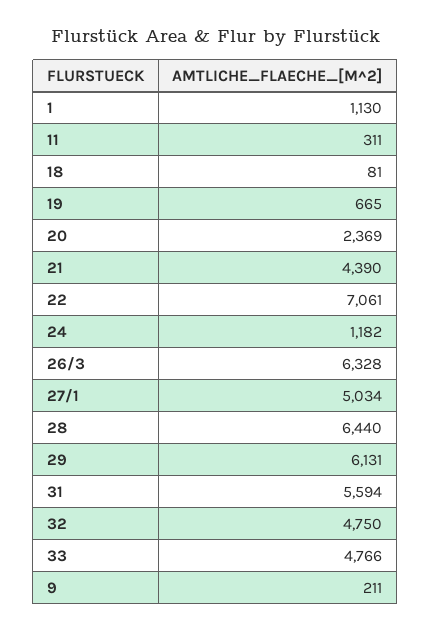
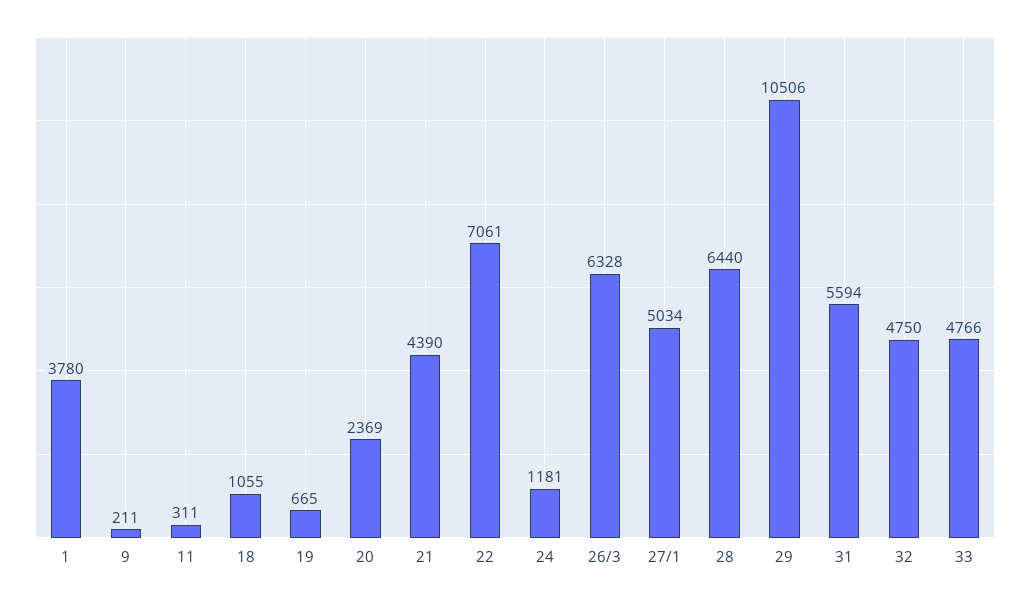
  {
-   "1": 1130,
+   "1": 3780,
    "11": 311,
-   "18": 81,
+   "18": 1055,
    "19": 665,
    "20": 2369,
    "21": 4390,
    "22": 7061,
-   "24": 1182,
+   "24": 1181,
    "26/3": 6328,
    "27/1": 5034,
    "28": 6440,
-   "29": 6131,
+   "29": 10506,
    "31": 5594,
    "32": 4750,
    "33": 4766,
    "9": 211
  }

